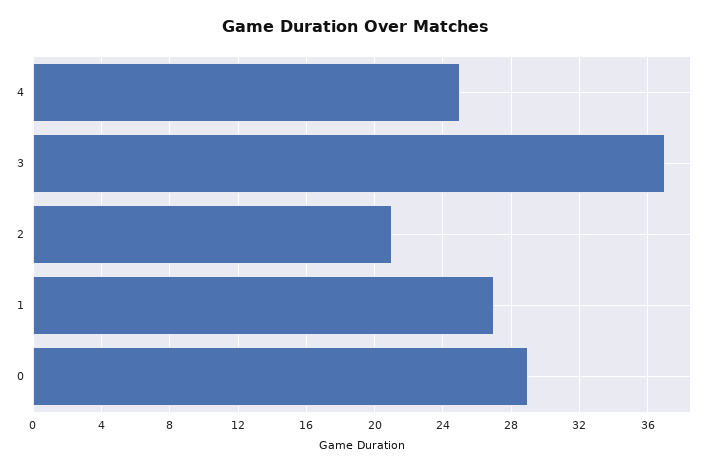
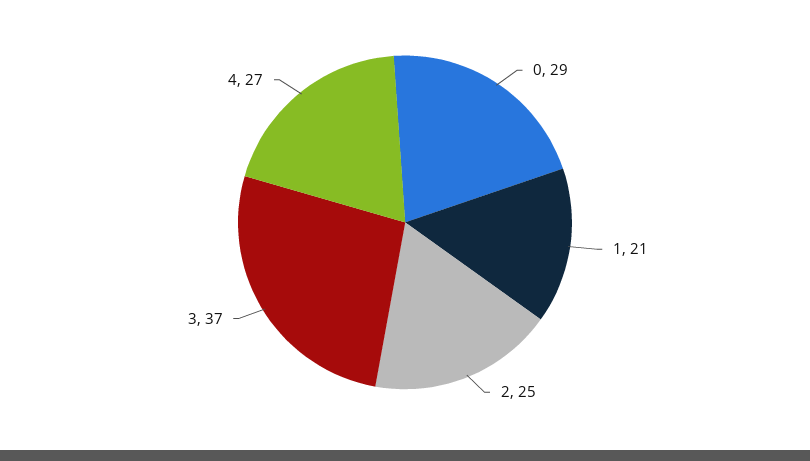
  {
-   "4": 25,
+   "4": 27,
    "3": 37,
-   "2": 21,
+   "2": 25,
-   "1": 27,
+   "1": 21,
    "0": 29
  }

